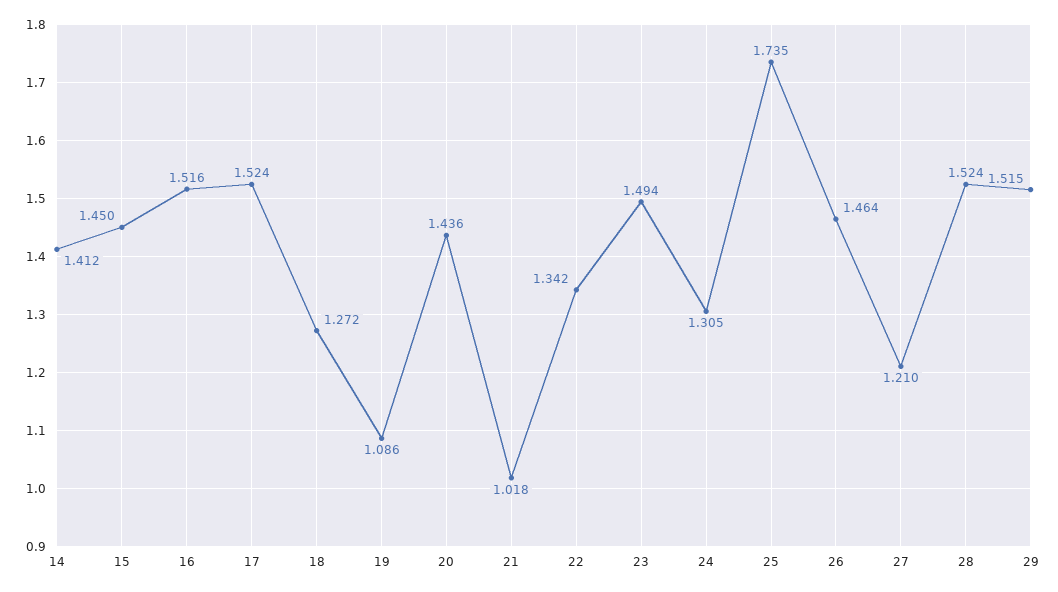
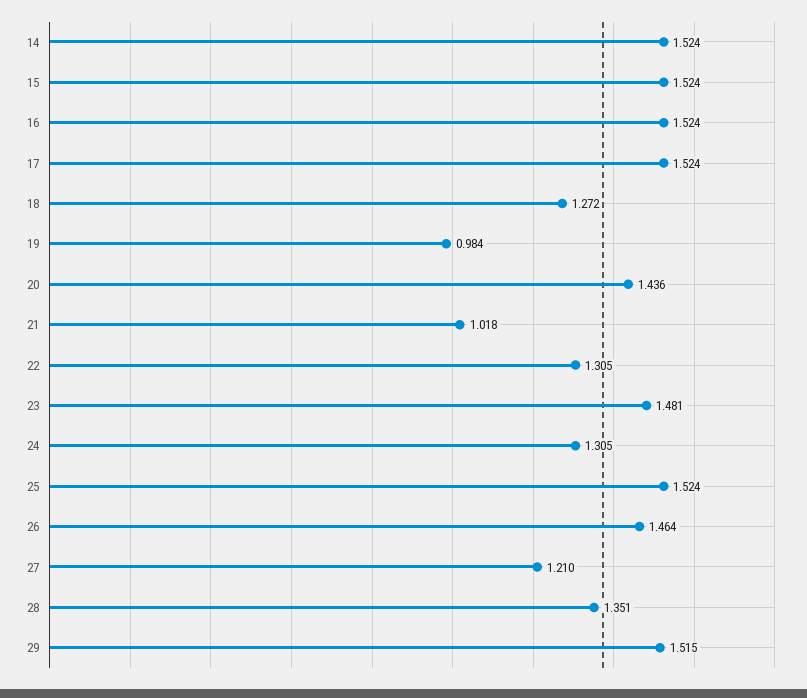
  {
-   "14": 1.412,
+   "14": 1.524,
-   "15": 1.45,
+   "15": 1.524,
-   "16": 1.516,
+   "16": 1.524,
    "17": 1.524,
    "18": 1.272,
-   "19": 1.086,
+   "19": 0.984,
    "20": 1.436,
    "21": 1.018,
-   "22": 1.342,
+   "22": 1.305,
-   "23": 1.494,
+   "23": 1.481,
    "24": 1.305,
-   "25": 1.735,
+   "25": 1.524,
    "26": 1.464,
    "27": 1.21,
-   "28": 1.524,
+   "28": 1.351,
    "29": 1.515
  }

